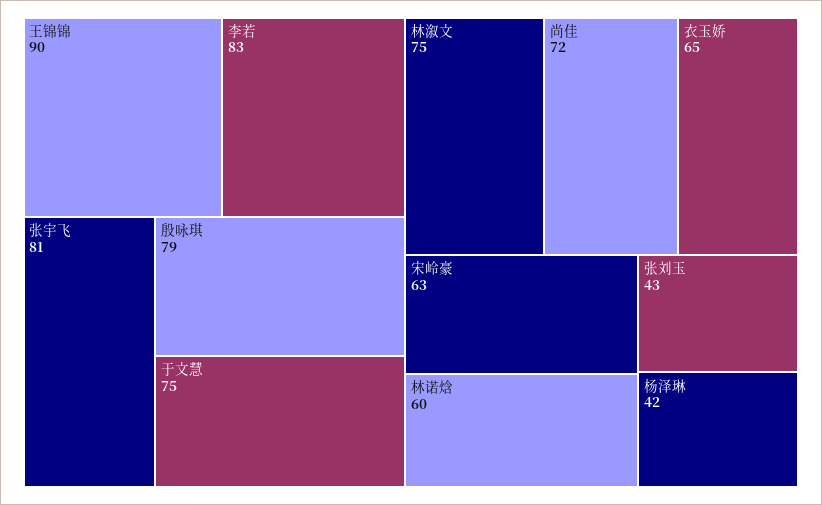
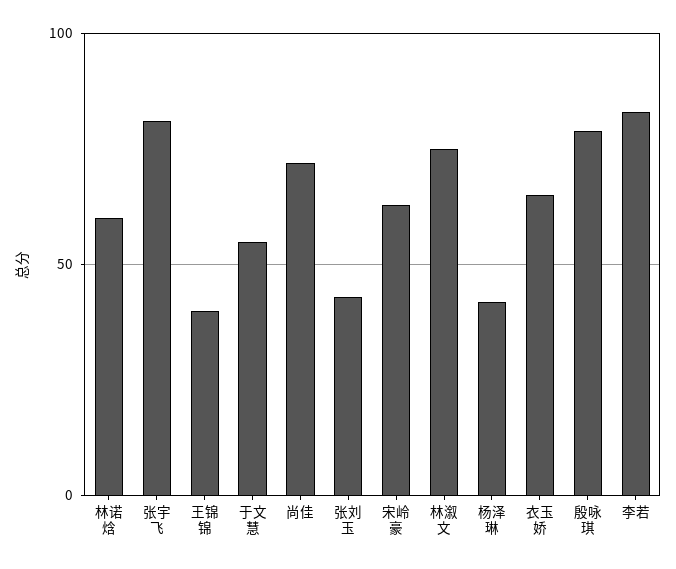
  {
-   "王锦锦": 90,
+   "王锦锦": 40,
    "李若": 83,
    "张宇飞": 81,
    "殷咏琪": 79,
-   "于文慧": 75,
+   "于文慧": 55,
    "林溆文": 75,
    "尚佳": 72,
    "衣玉娇": 65,
    "宋岭豪": 63,
    "林诺焓": 60,
    "张刘玉": 43,
    "杨泽琳": 42
  }

